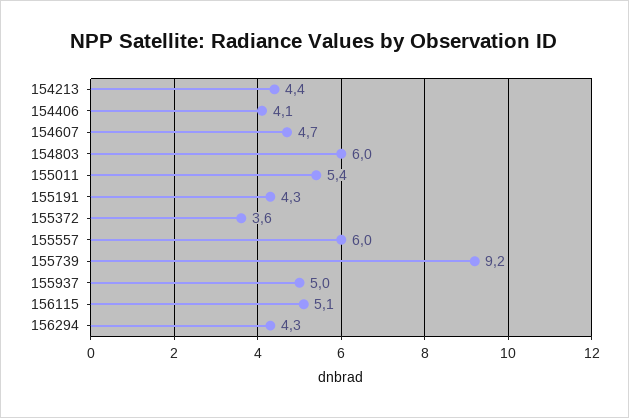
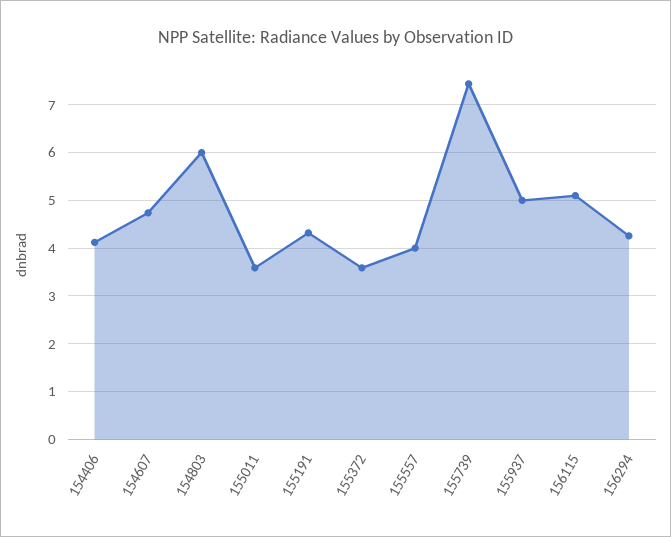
  {
-   "154213": 4.4,
    "154406": 4.1,
    "154607": 4.7,
    "154803": 6,
-   "155011": 5.4,
+   "155011": 3.6,
    "155191": 4.3,
    "155372": 3.6,
-   "155557": 6,
+   "155557": 4,
-   "155739": 9.2,
+   "155739": 7.4,
    "155937": 5,
    "156115": 5.1,
    "156294": 4.3
  }

